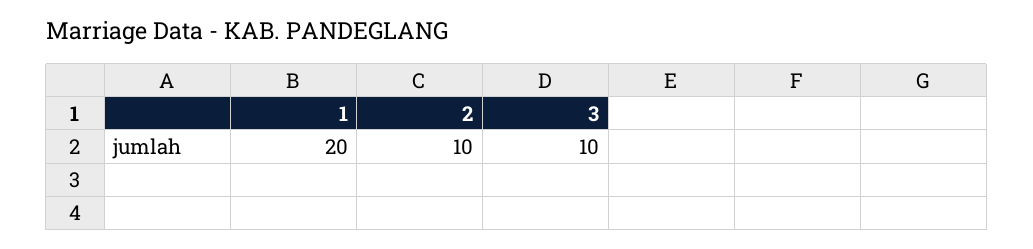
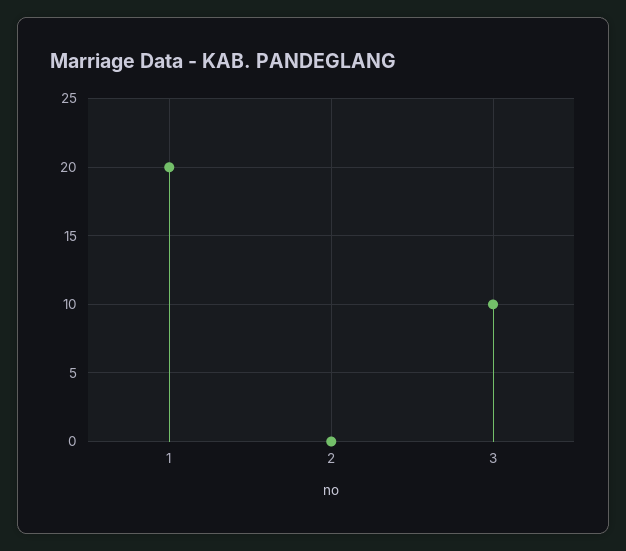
  {
    "1": 20,
-   "2": 10,
+   "2": 0,
    "3": 10
  }

